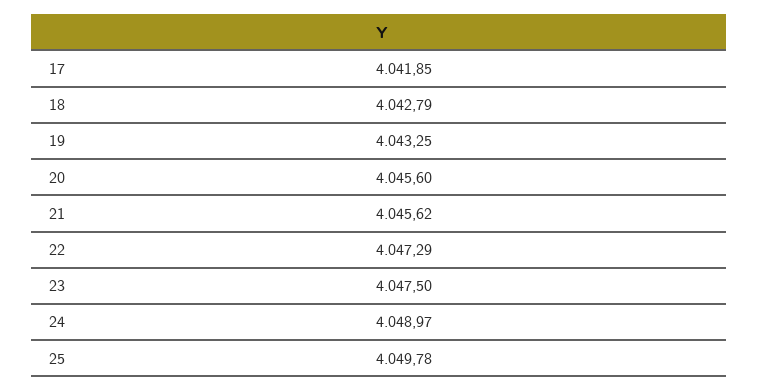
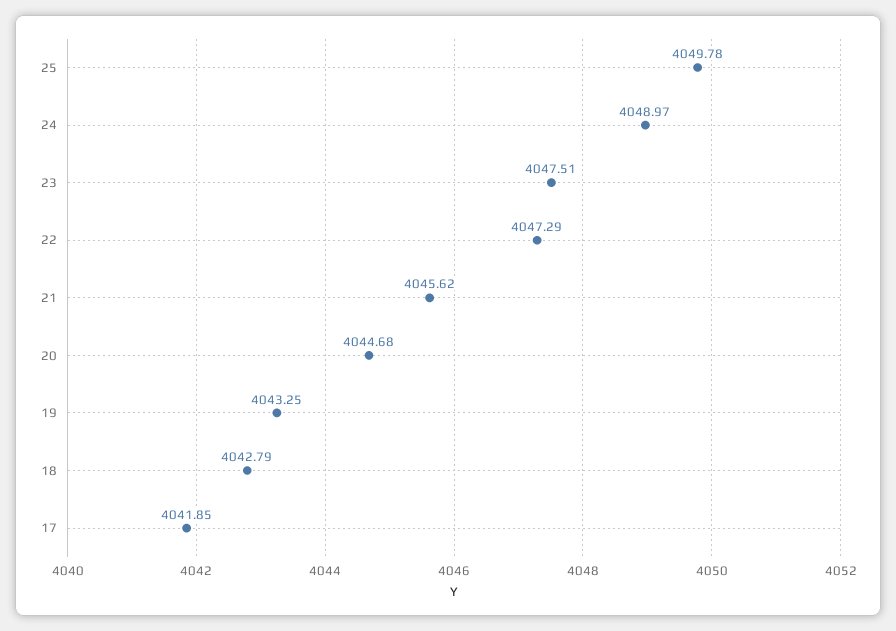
  {
    "17": 4041.85,
    "18": 4042.79,
    "19": 4043.25,
-   "20": 4045.6,
+   "20": 4044.68,
    "21": 4045.62,
    "22": 4047.29,
-   "23": 4047.5,
+   "23": 4047.51,
    "24": 4048.97,
    "25": 4049.78
  }

